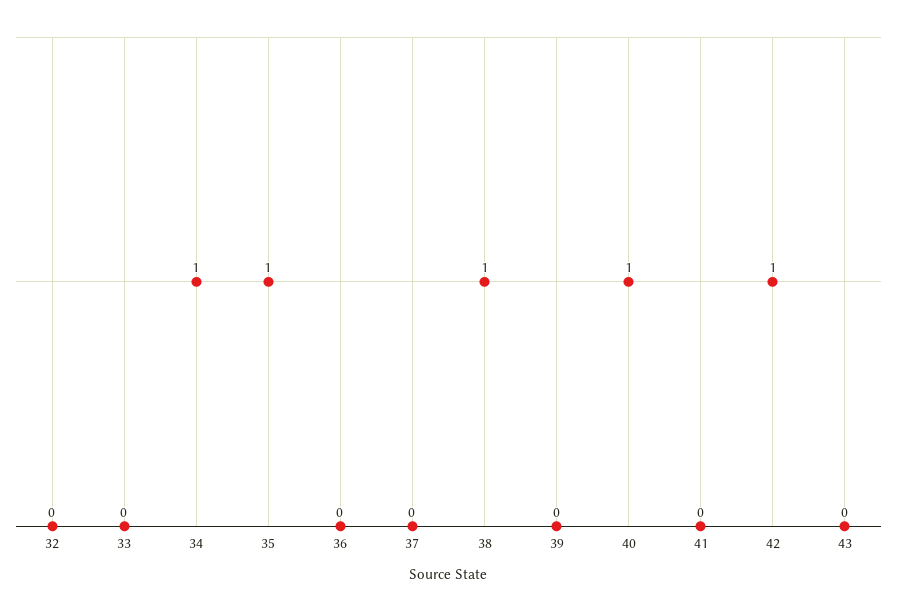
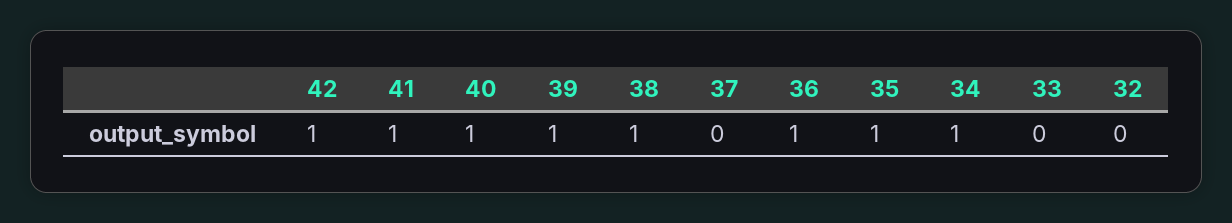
  {
    "32": 0,
    "33": 0,
    "34": 1,
    "35": 1,
-   "36": 0,
+   "36": 1,
    "37": 0,
    "38": 1,
-   "39": 0,
+   "39": 1,
    "40": 1,
-   "41": 0,
+   "41": 1,
-   "42": 1,
+   "42": 1
-   "43": 0
  }

